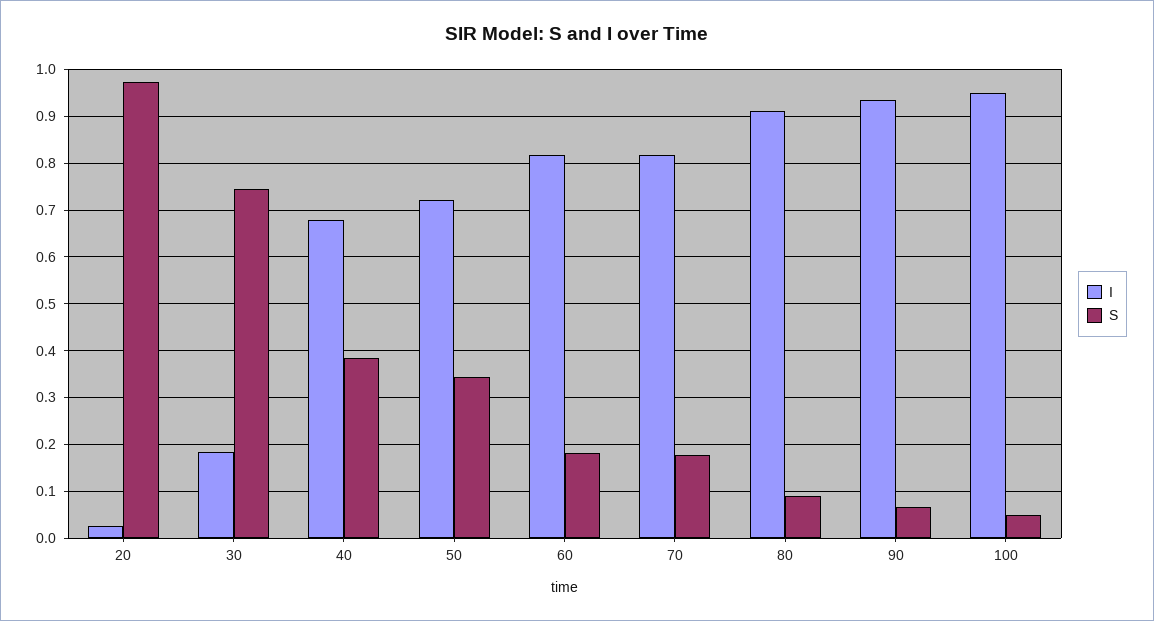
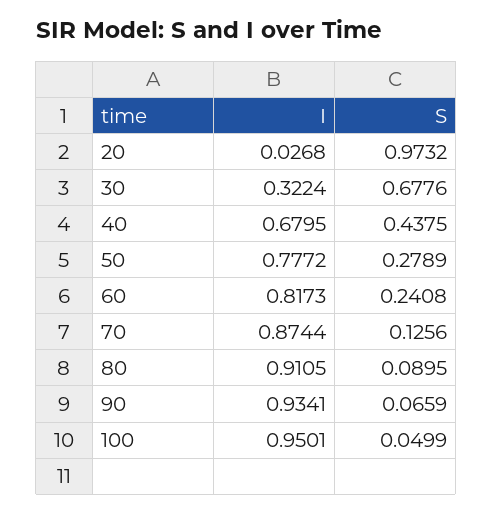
  {
    "I": {
      "20": 0.0268,
-     "30": 0.18,
+     "30": 0.3224,
      "40": 0.6795,
-     "50": 0.72,
+     "50": 0.7772,
      "60": 0.8173,
-     "70": 0.82,
+     "70": 0.8744,
      "80": 0.9105,
      "90": 0.9341,
      "100": 0.9501
    },
    "S": {
      "20": 0.9732,
-     "30": 0.74,
+     "30": 0.6776,
-     "40": 0.38,
+     "40": 0.4375,
-     "50": 0.34,
+     "50": 0.2789,
-     "60": 0.18,
+     "60": 0.2408,
-     "70": 0.18,
+     "70": 0.1256,
      "80": 0.0895,
      "90": 0.0659,
      "100": 0.0499
    }
  }

